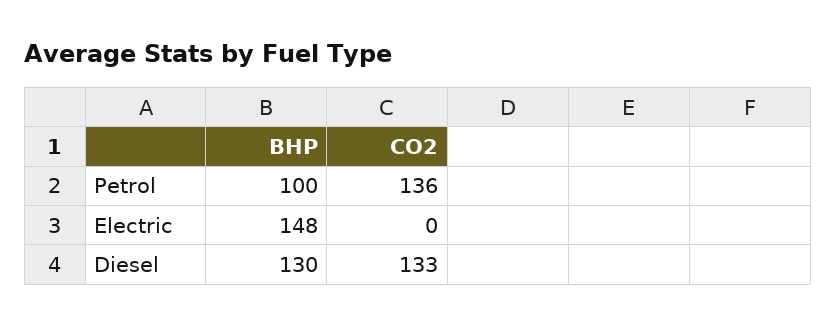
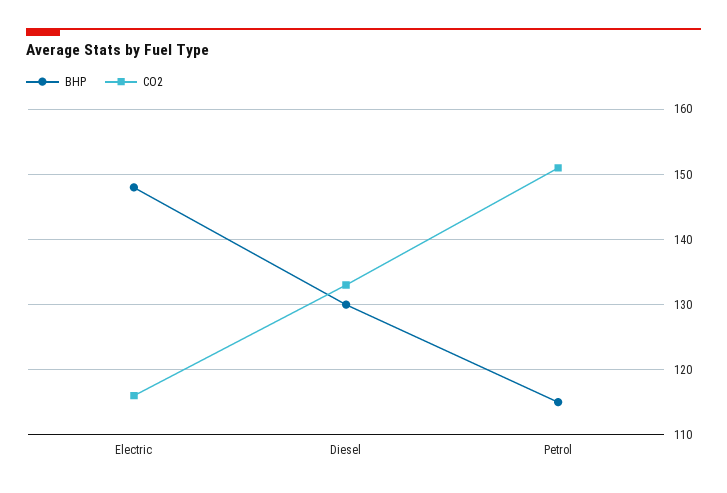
  {
    "BHP": {
-     "Petrol": 100,
+     "Petrol": 115,
      "Electric": 148,
      "Diesel": 130
    },
    "CO2": {
-     "Petrol": 136,
+     "Petrol": 151,
-     "Electric": 0,
+     "Electric": 116,
      "Diesel": 133
    }
  }

